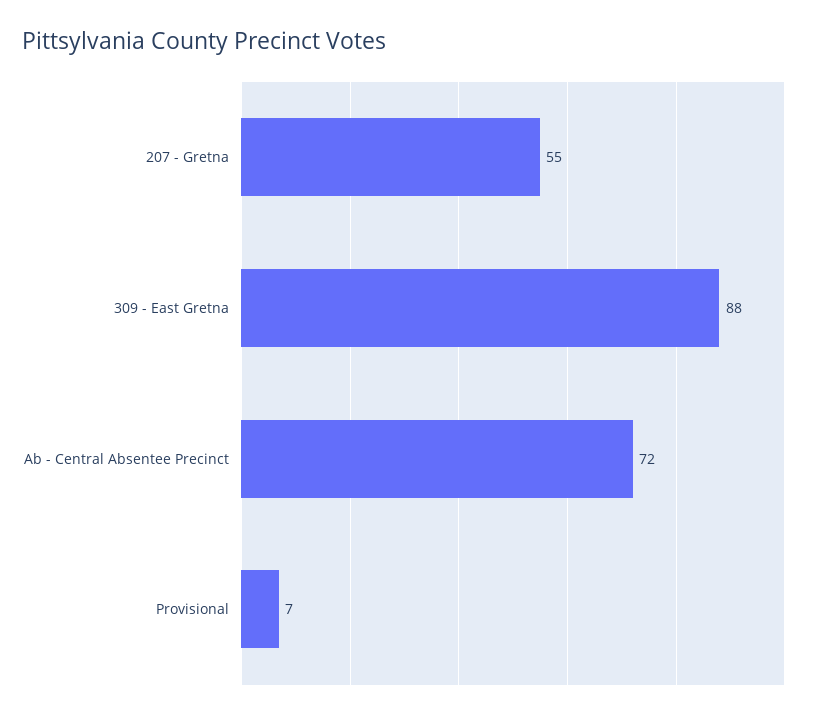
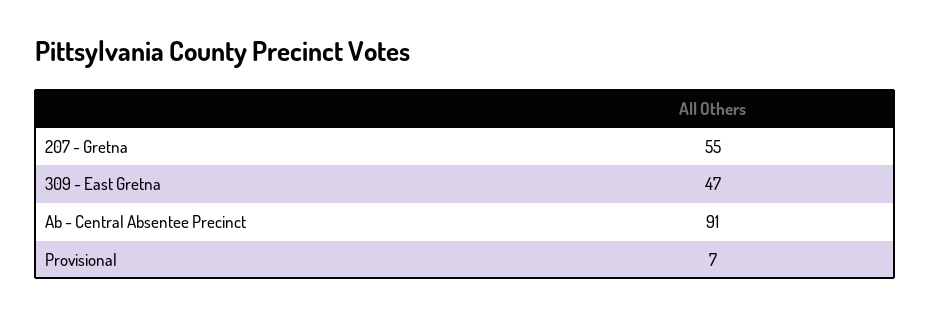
  {
    "207 - Gretna": 55,
-   "309 - East Gretna": 88,
+   "309 - East Gretna": 47,
-   "Ab - Central Absentee Precinct": 72,
+   "Ab - Central Absentee Precinct": 91,
    "Provisional": 7
  }

